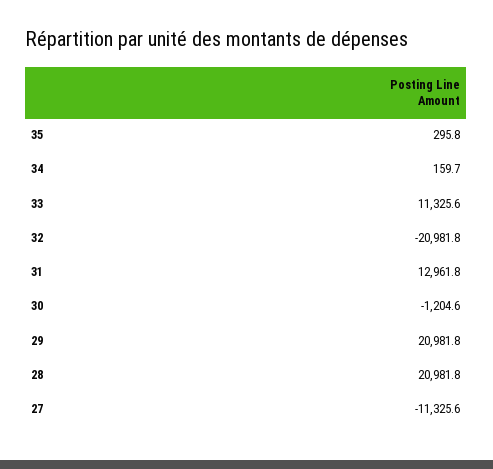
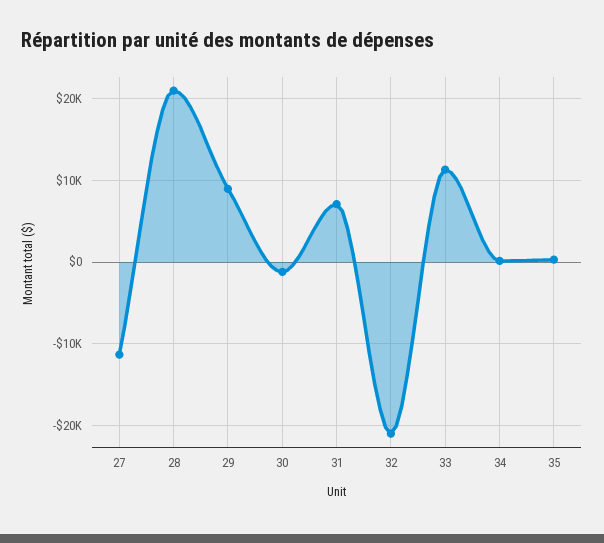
  {
    "35": 295.8,
    "34": 159.7,
    "33": 11325.6,
    "32": -20981.8,
-   "31": 12961.8,
+   "31": 7000,
    "30": -1204.6,
-   "29": 20981.8,
+   "29": 9000,
    "28": 20981.8,
    "27": -11325.6
  }

